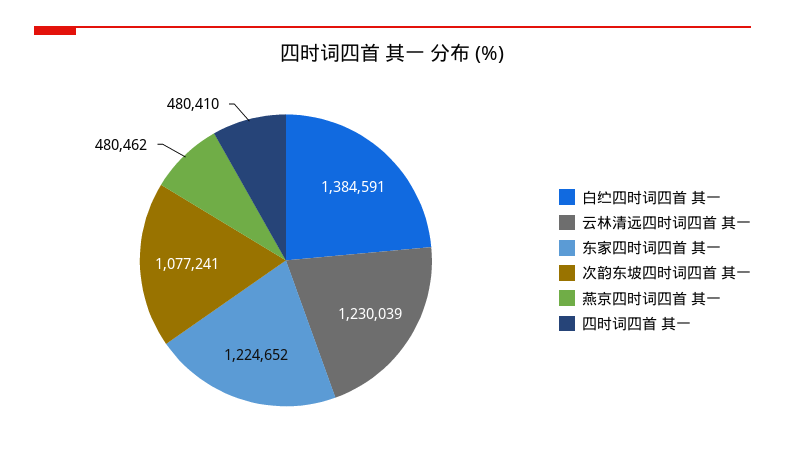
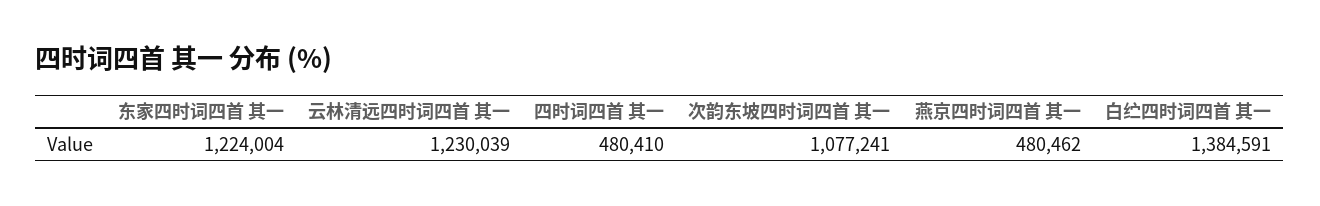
  {
    "白纻四时词四首 其一": 1384591,
    "云林清远四时词四首 其一": 1230039,
-   "东家四时词四首 其一": 1224652,
+   "东家四时词四首 其一": 1224004,
    "次韵东坡四时词四首 其一": 1077241,
    "燕京四时词四首 其一": 480462,
    "四时词四首 其一": 480410
  }

